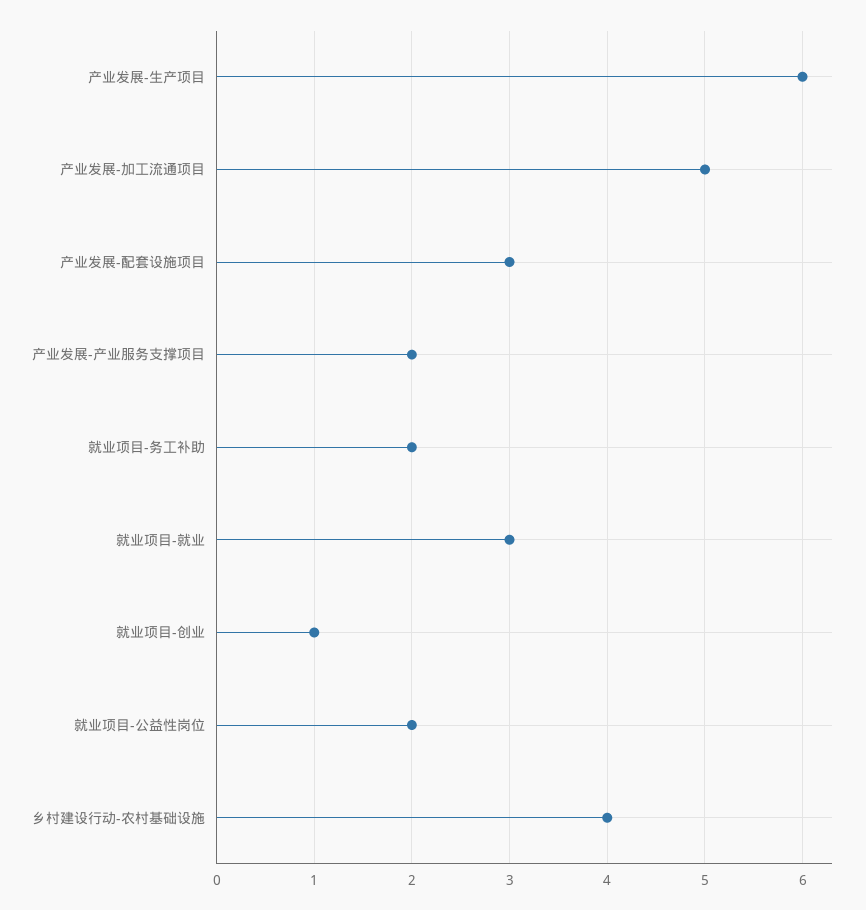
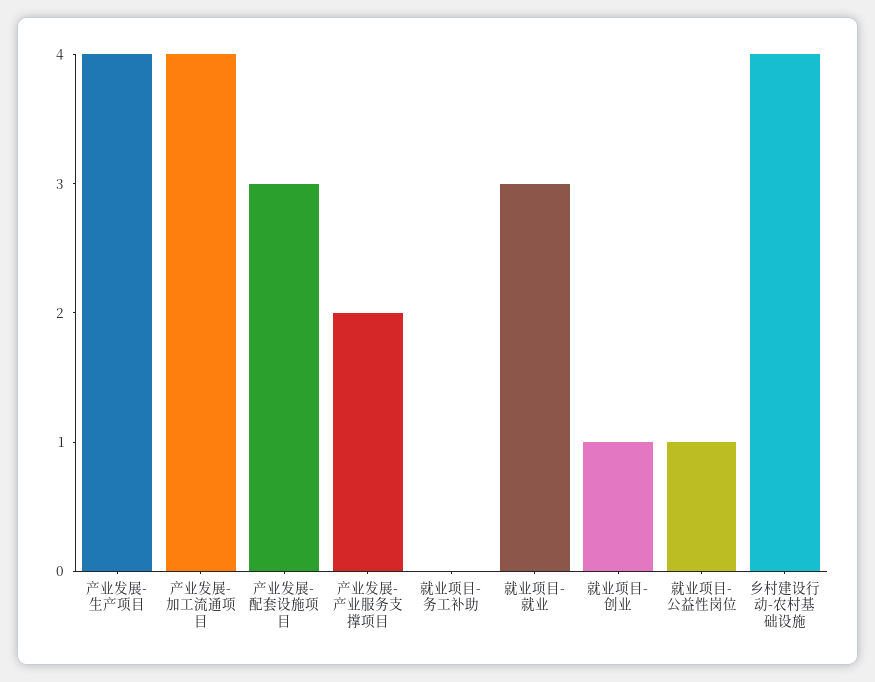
  {
-   "产业发展-生产项目": 6,
+   "产业发展-生产项目": 4,
-   "产业发展-加工流通项目": 5,
+   "产业发展-加工流通项目": 4,
    "产业发展-配套设施项目": 3,
    "产业发展-产业服务支撑项目": 2,
-   "就业项目-务工补助": 2,
+   "就业项目-务工补助": 0,
    "就业项目-就业": 3,
    "就业项目-创业": 1,
-   "就业项目-公益性岗位": 2,
+   "就业项目-公益性岗位": 1,
    "乡村建设行动-农村基础设施": 4
  }

